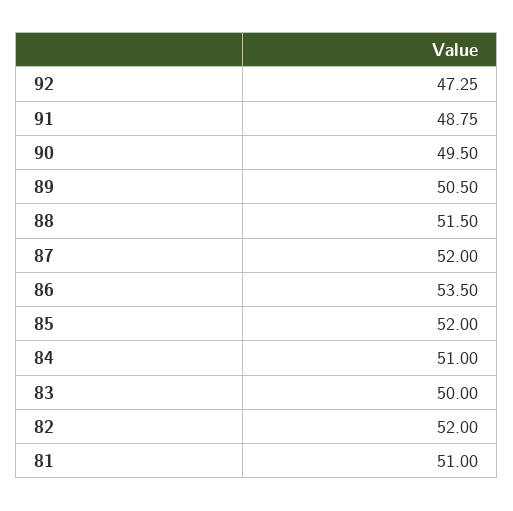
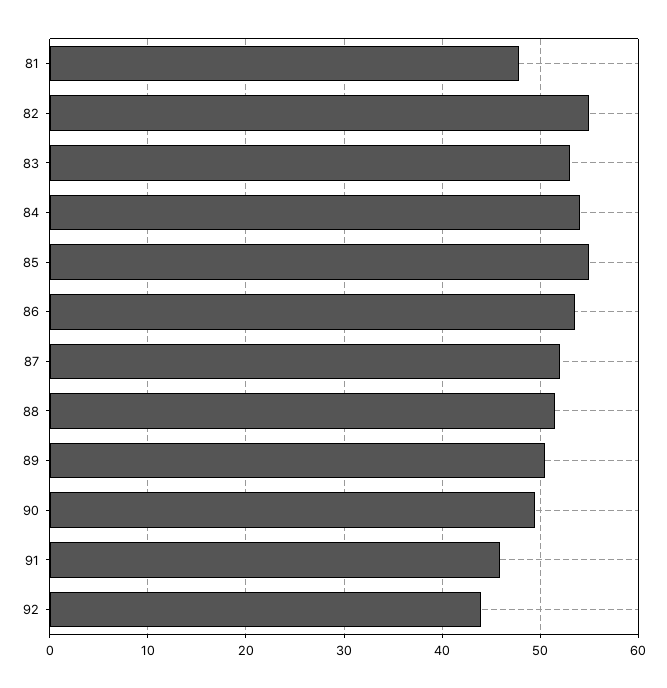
  {
-   "92": 47.25,
+   "92": 44,
-   "91": 48.75,
+   "91": 46,
    "90": 49.5,
    "89": 50.5,
    "88": 51.5,
    "87": 52,
    "86": 53.5,
-   "85": 52,
+   "85": 55,
-   "84": 51,
+   "84": 54,
-   "83": 50,
+   "83": 53,
-   "82": 52,
+   "82": 55,
-   "81": 51
+   "81": 48
  }

